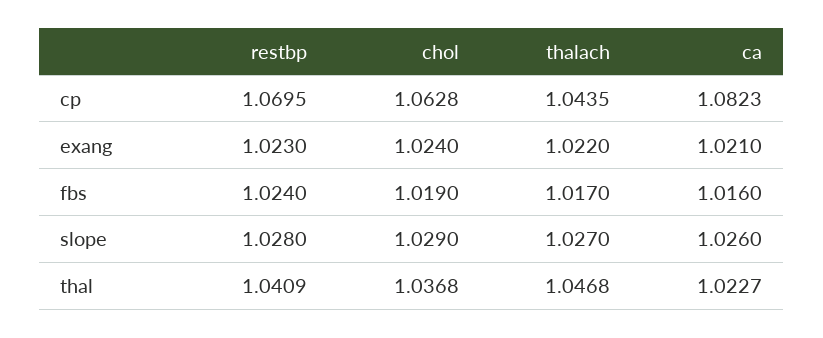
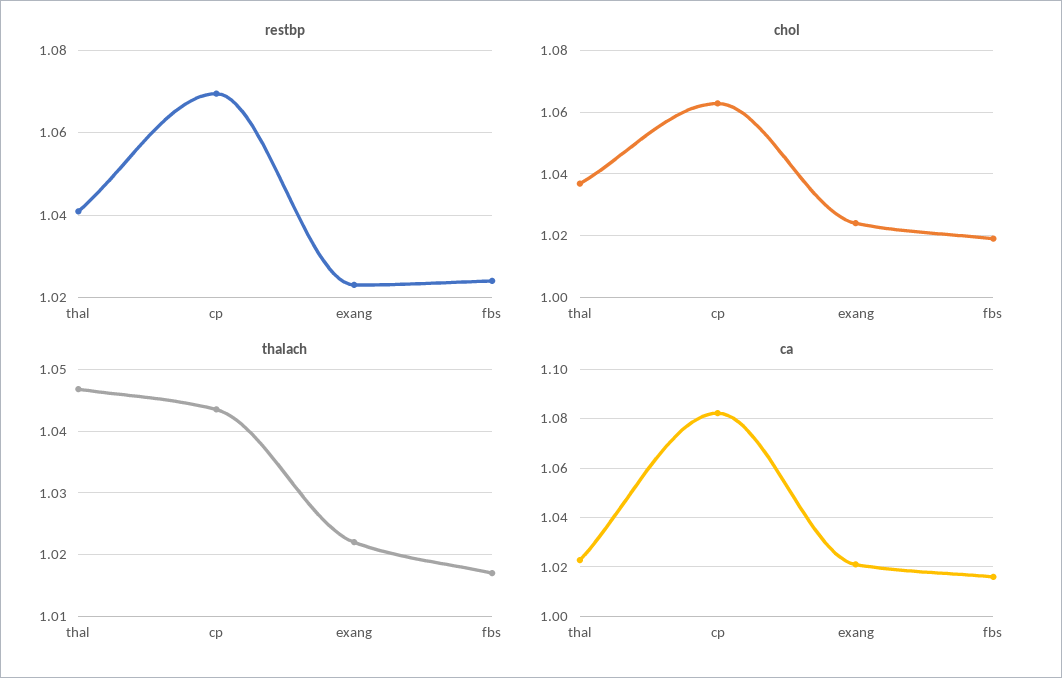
  {
    "restbp": {
      "cp": 1.0695,
      "exang": 1.023,
      "fbs": 1.024,
-     "slope": 1.028,
      "thal": 1.0409
    },
    "chol": {
      "cp": 1.0628,
      "exang": 1.024,
      "fbs": 1.019,
-     "slope": 1.029,
      "thal": 1.0368
    },
    "thalach": {
      "cp": 1.0435,
      "exang": 1.022,
      "fbs": 1.017,
-     "slope": 1.027,
      "thal": 1.0468
    },
    "ca": {
      "cp": 1.0823,
      "exang": 1.021,
      "fbs": 1.016,
-     "slope": 1.026,
      "thal": 1.0227
    }
  }

